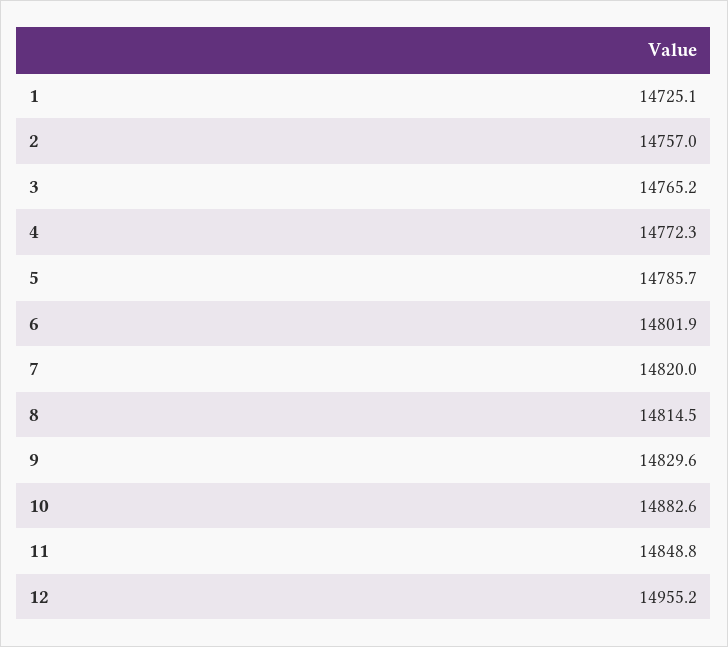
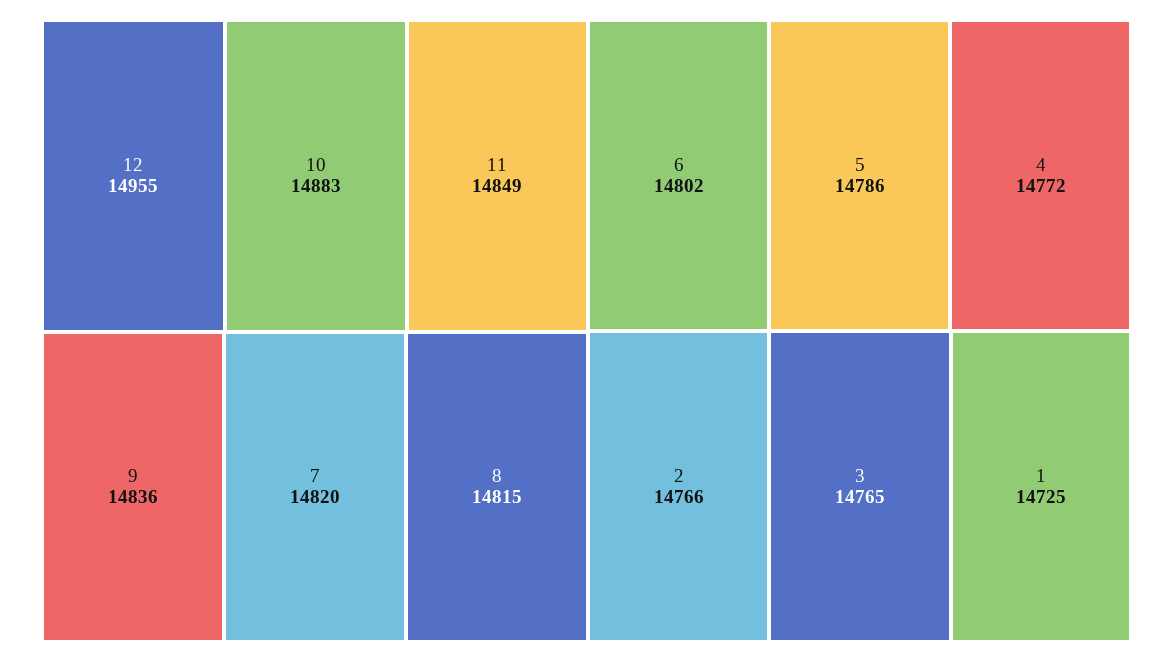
  {
    "1": 14725.1,
-   "2": 14757,
+   "2": 14766,
    "3": 14765.2,
    "4": 14772.3,
    "5": 14785.7,
    "6": 14801.9,
    "7": 14820,
    "8": 14814.5,
-   "9": 14829.6,
+   "9": 14836,
    "10": 14882.6,
    "11": 14848.8,
    "12": 14955.2
  }

